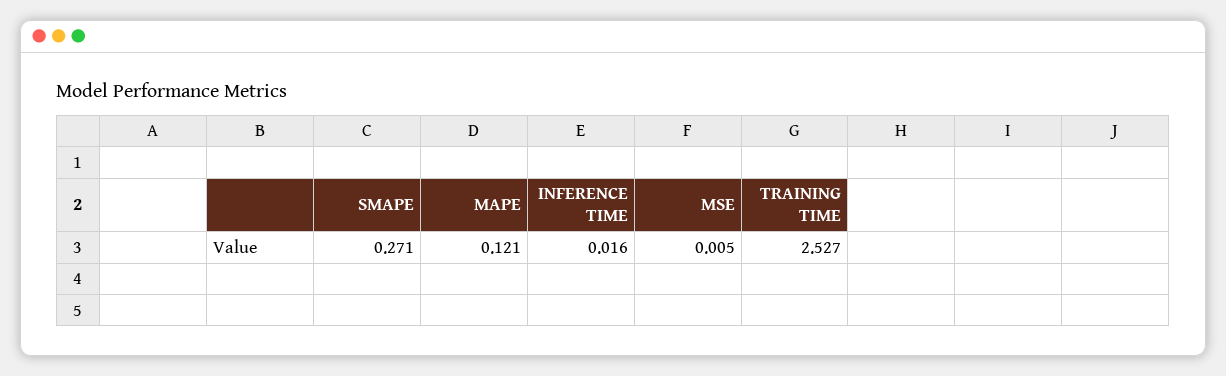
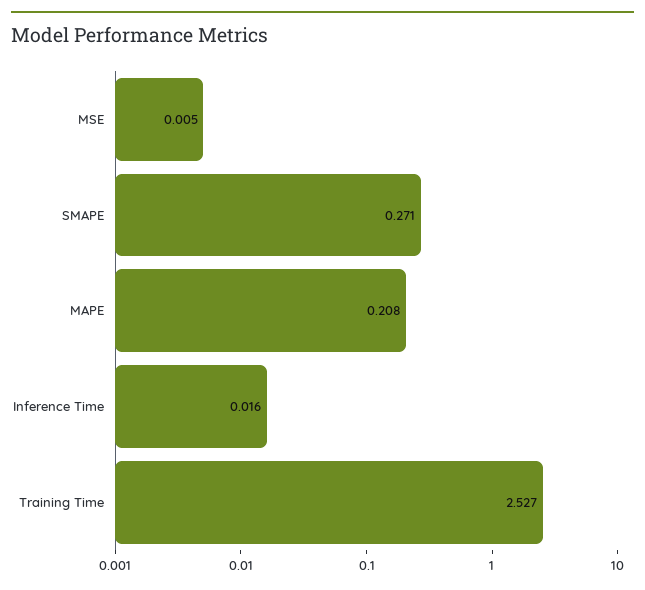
  {
    "SMAPE": 0.271,
-   "MAPE": 0.121,
+   "MAPE": 0.208,
    "INFERENCE TIME": 0.016,
    "MSE": 0.005,
    "TRAINING TIME": 2.527
  }

